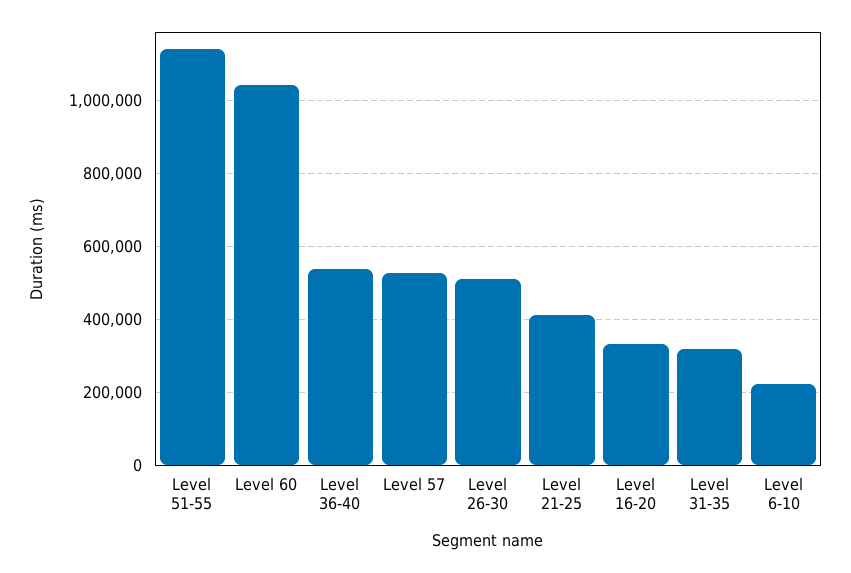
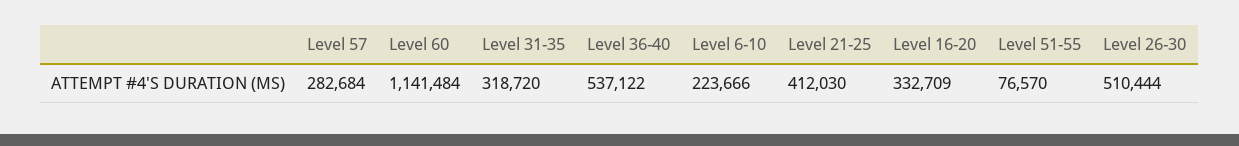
  {
-   "Level 51-55": 1140000,
+   "Level 51-55": 76570,
-   "Level 60": 1040000,
+   "Level 60": 1141484,
    "Level 36-40": 537122,
-   "Level 57": 520000,
+   "Level 57": 282684,
    "Level 26-30": 510444,
    "Level 21-25": 412030,
    "Level 16-20": 332709,
    "Level 31-35": 318720,
    "Level 6-10": 223666
  }

